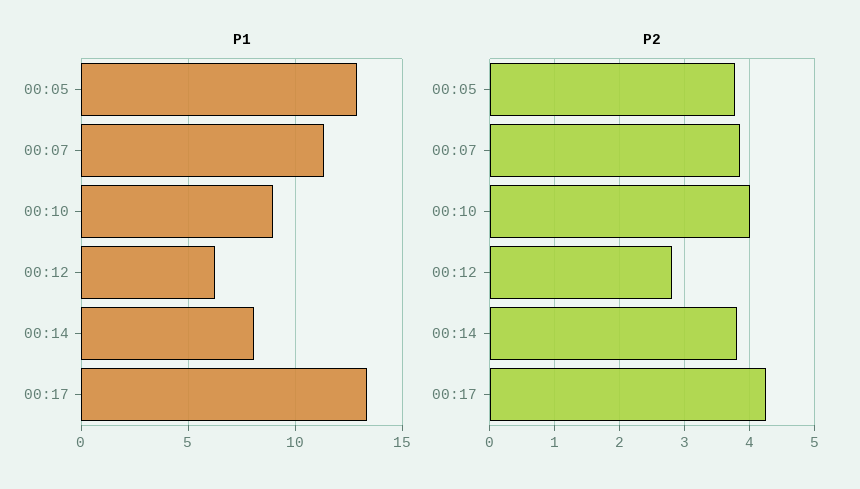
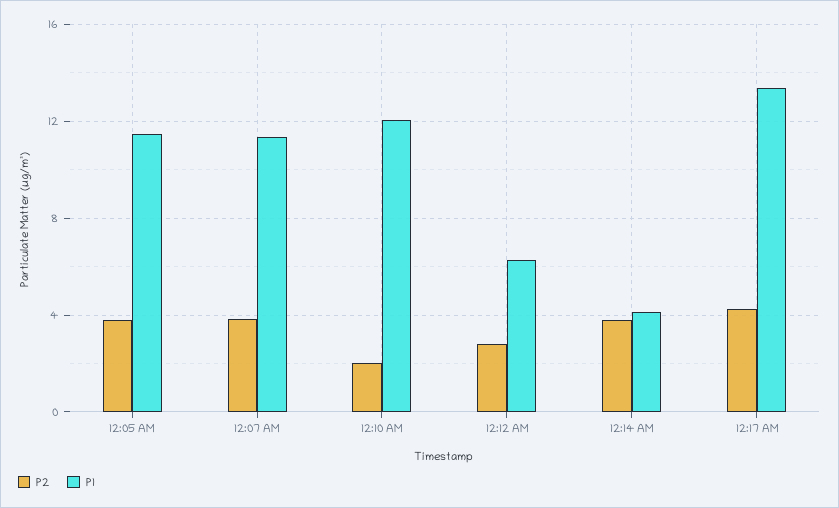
  {
    "P1": {
-     "00:05": 13,
+     "00:05": 11.5,
      "00:07": 11.5,
-     "00:10": 9,
+     "00:10": 12,
      "00:12": 6.5,
-     "00:14": 8,
+     "00:14": 4,
      "00:17": 13.5
    },
    "P2": {
      "00:05": 3.8,
      "00:07": 3.9,
-     "00:10": 4,
+     "00:10": 2,
      "00:12": 2.8,
      "00:14": 3.8,
      "00:17": 4.3
    }
  }

